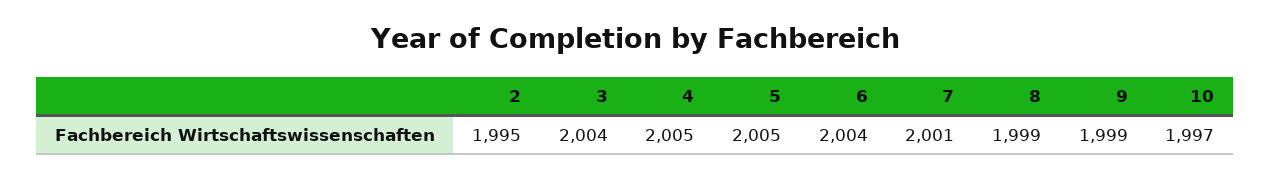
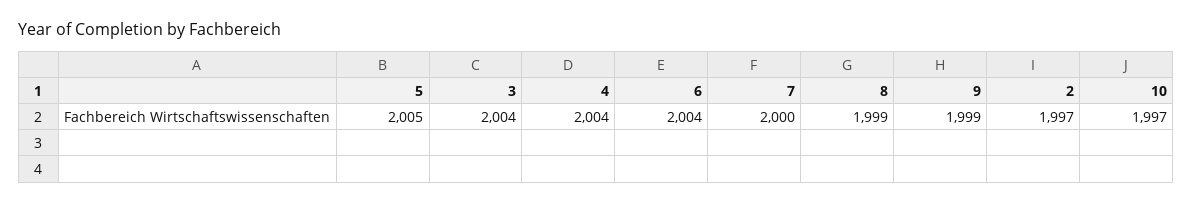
  {
-   "2": 1995,
+   "2": 1997,
    "3": 2004,
-   "4": 2005,
+   "4": 2004,
    "5": 2005,
    "6": 2004,
-   "7": 2001,
+   "7": 2000,
    "8": 1999,
    "9": 1999,
    "10": 1997
  }

